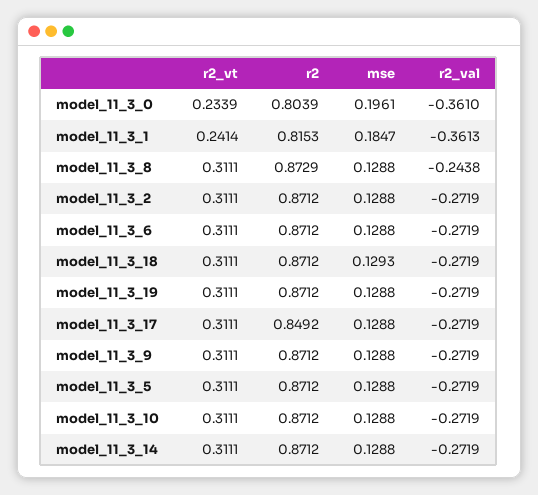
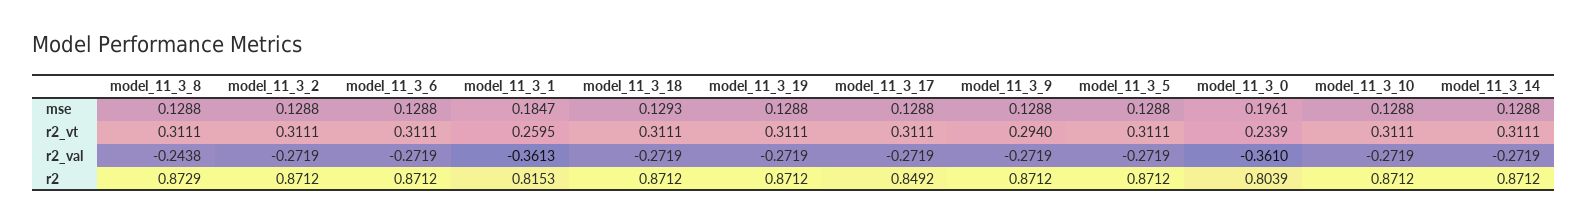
  {
    "r2_vt": {
      "model_11_3_0": 0.2339,
-     "model_11_3_1": 0.2414,
+     "model_11_3_1": 0.2595,
      "model_11_3_8": 0.3111,
      "model_11_3_2": 0.3111,
      "model_11_3_6": 0.3111,
      "model_11_3_18": 0.3111,
      "model_11_3_19": 0.3111,
      "model_11_3_17": 0.3111,
-     "model_11_3_9": 0.3111,
+     "model_11_3_9": 0.294,
      "model_11_3_5": 0.3111,
      "model_11_3_10": 0.3111,
      "model_11_3_14": 0.3111
    },
    "r2": {
      "model_11_3_0": 0.8039,
      "model_11_3_1": 0.8153,
      "model_11_3_8": 0.8729,
      "model_11_3_2": 0.8712,
      "model_11_3_6": 0.8712,
      "model_11_3_18": 0.8712,
      "model_11_3_19": 0.8712,
      "model_11_3_17": 0.8492,
      "model_11_3_9": 0.8712,
      "model_11_3_5": 0.8712,
      "model_11_3_10": 0.8712,
      "model_11_3_14": 0.8712
    },
    "mse": {
      "model_11_3_0": 0.1961,
      "model_11_3_1": 0.1847,
      "model_11_3_8": 0.1288,
      "model_11_3_2": 0.1288,
      "model_11_3_6": 0.1288,
      "model_11_3_18": 0.1293,
      "model_11_3_19": 0.1288,
      "model_11_3_17": 0.1288,
      "model_11_3_9": 0.1288,
      "model_11_3_5": 0.1288,
      "model_11_3_10": 0.1288,
      "model_11_3_14": 0.1288
    },
    "r2_val": {
      "model_11_3_0": -0.361,
      "model_11_3_1": -0.3613,
      "model_11_3_8": -0.2438,
      "model_11_3_2": -0.2719,
      "model_11_3_6": -0.2719,
      "model_11_3_18": -0.2719,
      "model_11_3_19": -0.2719,
      "model_11_3_17": -0.2719,
      "model_11_3_9": -0.2719,
      "model_11_3_5": -0.2719,
      "model_11_3_10": -0.2719,
      "model_11_3_14": -0.2719
    }
  }

